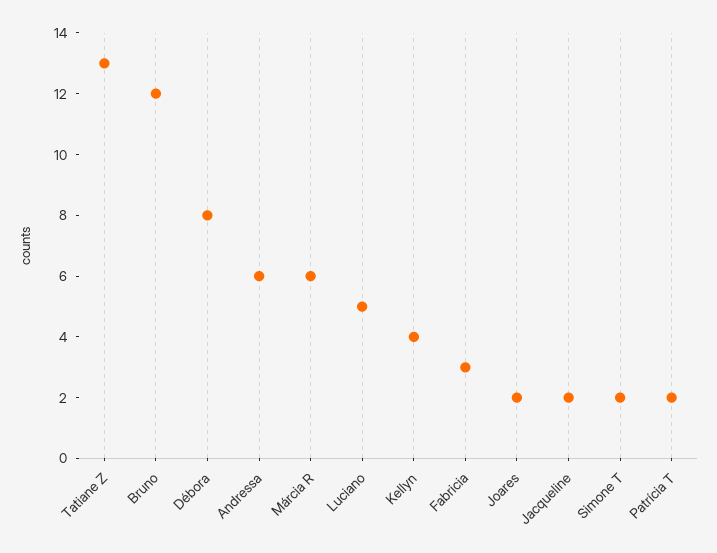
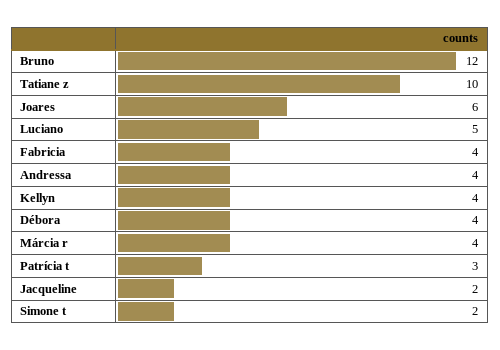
  {
-   "Tatiane Z": 13,
+   "Tatiane Z": 10,
    "Bruno": 12,
-   "Débora": 8,
+   "Débora": 4,
-   "Andressa": 6,
+   "Andressa": 4,
-   "Márcia R": 6,
+   "Márcia R": 4,
    "Luciano": 5,
    "Kellyn": 4,
-   "Fabricia": 3,
+   "Fabricia": 4,
-   "Joares": 2,
+   "Joares": 6,
    "Jacqueline": 2,
    "Simone T": 2,
-   "Patrícia T": 2
+   "Patrícia T": 3
  }

